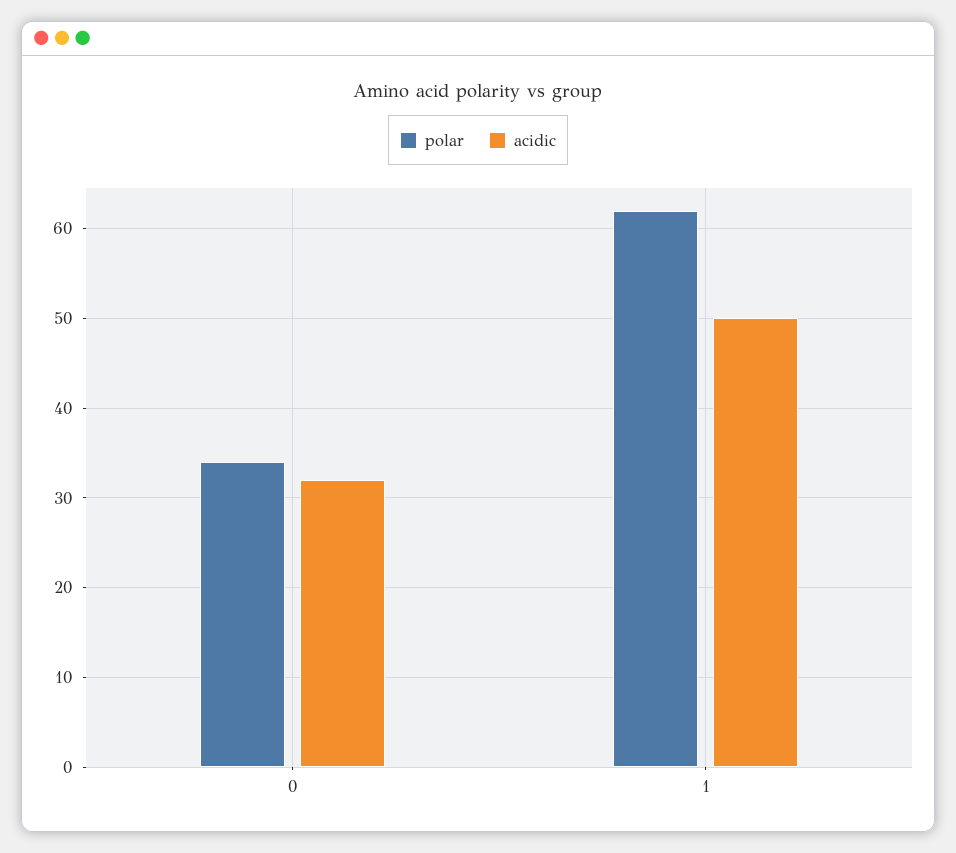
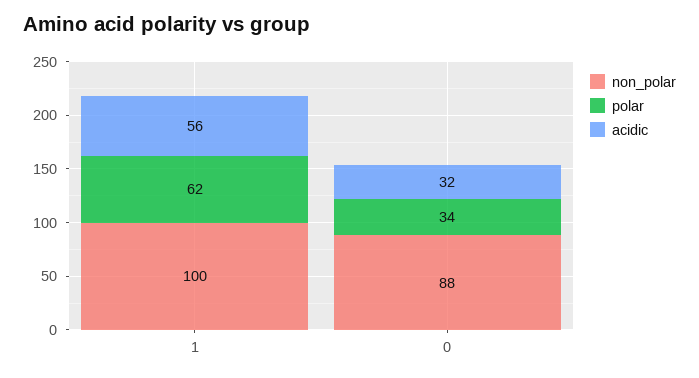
  {
    "polar": {
      "0": 34,
      "1": 62
    },
    "acidic": {
      "0": 32,
-     "1": 50
+     "1": 56
-   }
+   },
+   "non_polar": {
+     "1": 100,
+     "0": 88
+   }
  }

